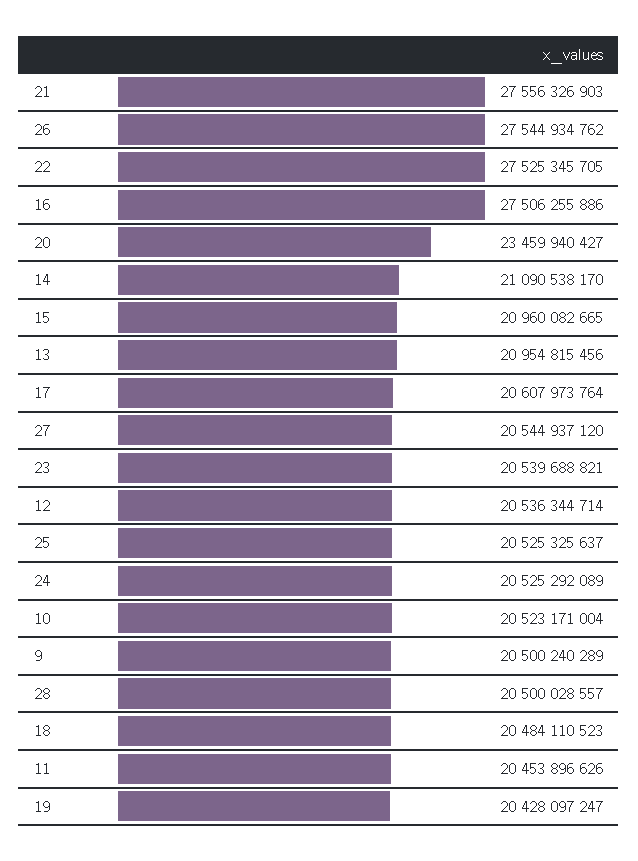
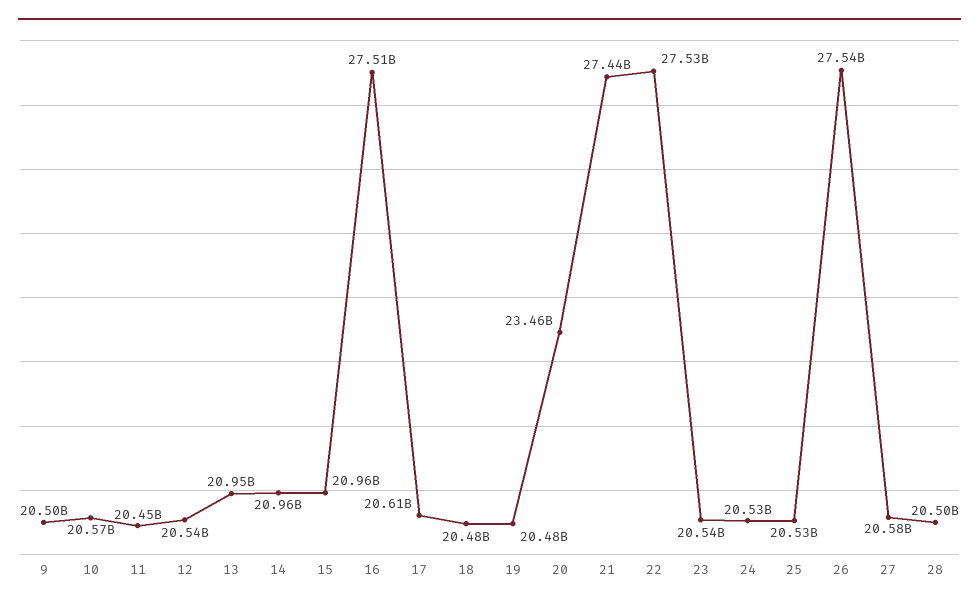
  {
-   "21": 27556326903,
+   "21": 27440000000,
    "26": 27544934762,
    "22": 27525345705,
    "16": 27506255886,
    "20": 23459940427,
-   "14": 21090538170,
+   "14": 20960000000,
    "15": 20960082665,
    "13": 20954815456,
    "17": 20607973764,
-   "27": 20544937120,
+   "27": 20580000000,
    "23": 20539688821,
    "12": 20536344714,
    "25": 20525325637,
    "24": 20525292089,
-   "10": 20523171004,
+   "10": 20570000000,
    "9": 20500240289,
    "28": 20500028557,
    "18": 20484110523,
    "11": 20453896626,
-   "19": 20428097247
+   "19": 20480000000
  }

